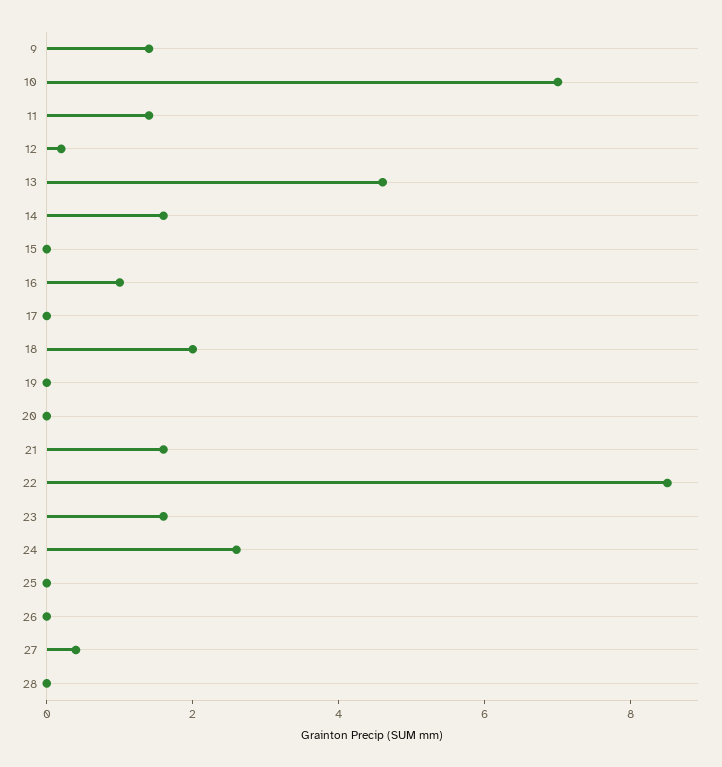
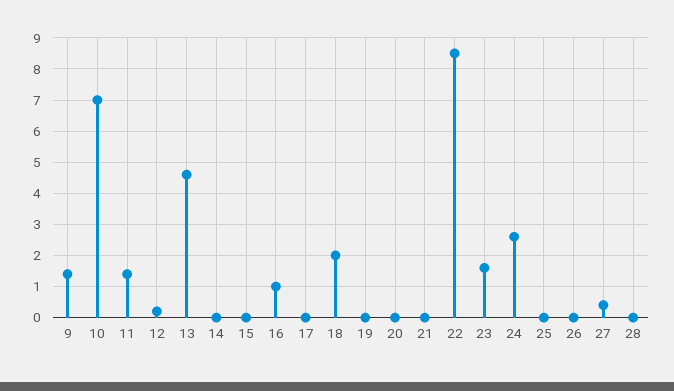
  {
    "9": 1.5,
    "10": 7,
    "11": 1.5,
    "12": 0,
    "13": 4.5,
-   "14": 1.5,
+   "14": 0,
    "15": 0,
    "16": 1,
    "17": 0,
    "18": 2,
    "19": 0,
    "20": 0,
-   "21": 1.5,
+   "21": 0,
    "22": 8.5,
    "23": 1.5,
    "24": 2.5,
    "25": 0,
    "26": 0,
    "27": 0.5,
    "28": 0
  }

